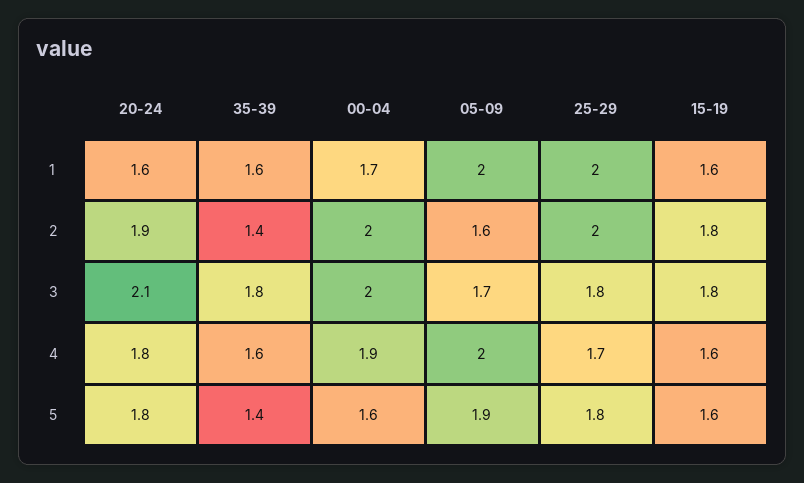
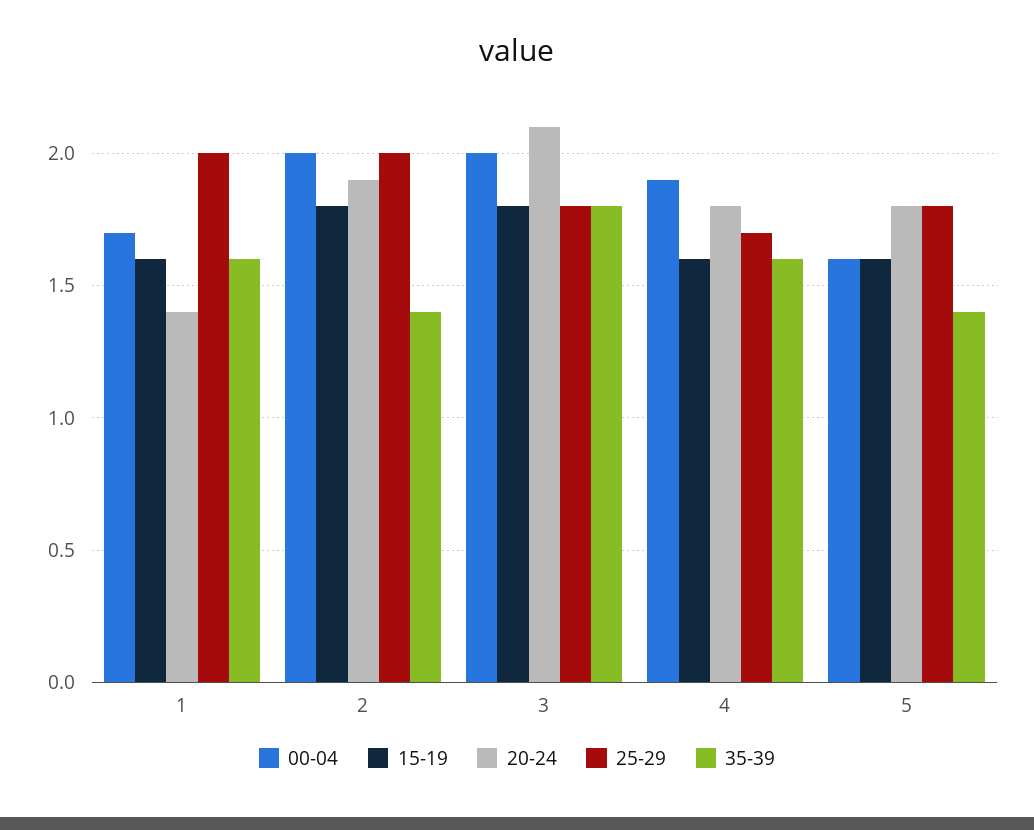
  {
    "20-24": {
-     "1": 1.6,
+     "1": 1.4,
      "2": 1.9,
      "3": 2.1,
      "4": 1.8,
      "5": 1.8
    },
    "35-39": {
      "1": 1.6,
      "2": 1.4,
      "3": 1.8,
      "4": 1.6,
      "5": 1.4
    },
    "00-04": {
      "1": 1.7,
      "2": 2,
      "3": 2,
      "4": 1.9,
      "5": 1.6
    },
-   "05-09": {
-     "1": 2,
-     "2": 1.6,
-     "3": 1.7,
-     "4": 2,
-     "5": 1.9
-   },
    "25-29": {
      "1": 2,
      "2": 2,
      "3": 1.8,
      "4": 1.7,
      "5": 1.8
    },
    "15-19": {
      "1": 1.6,
      "2": 1.8,
      "3": 1.8,
      "4": 1.6,
      "5": 1.6
    }
  }

